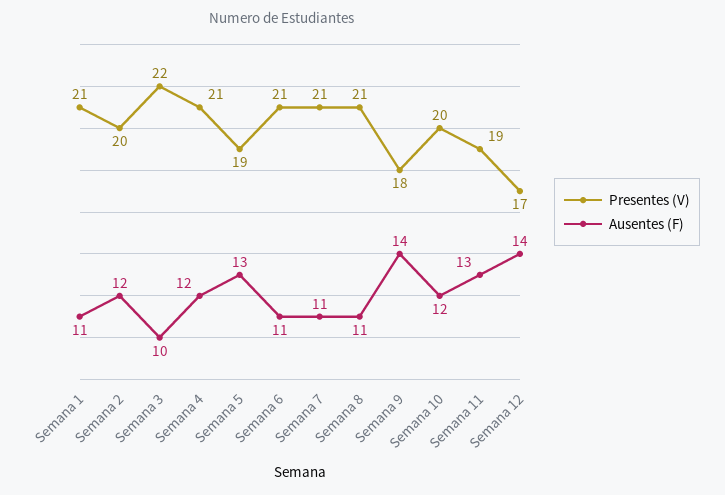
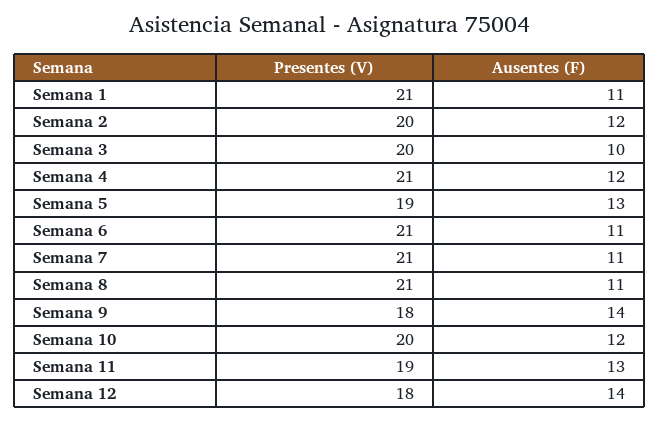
  {
    "Presentes (V)": {
      "Semana 1": 21,
      "Semana 2": 20,
-     "Semana 3": 22,
+     "Semana 3": 20,
      "Semana 4": 21,
      "Semana 5": 19,
      "Semana 6": 21,
      "Semana 7": 21,
      "Semana 8": 21,
      "Semana 9": 18,
      "Semana 10": 20,
      "Semana 11": 19,
-     "Semana 12": 17
+     "Semana 12": 18
    },
    "Ausentes (F)": {
      "Semana 1": 11,
      "Semana 2": 12,
      "Semana 3": 10,
      "Semana 4": 12,
      "Semana 5": 13,
      "Semana 6": 11,
      "Semana 7": 11,
      "Semana 8": 11,
      "Semana 9": 14,
      "Semana 10": 12,
      "Semana 11": 13,
      "Semana 12": 14
    }
  }

